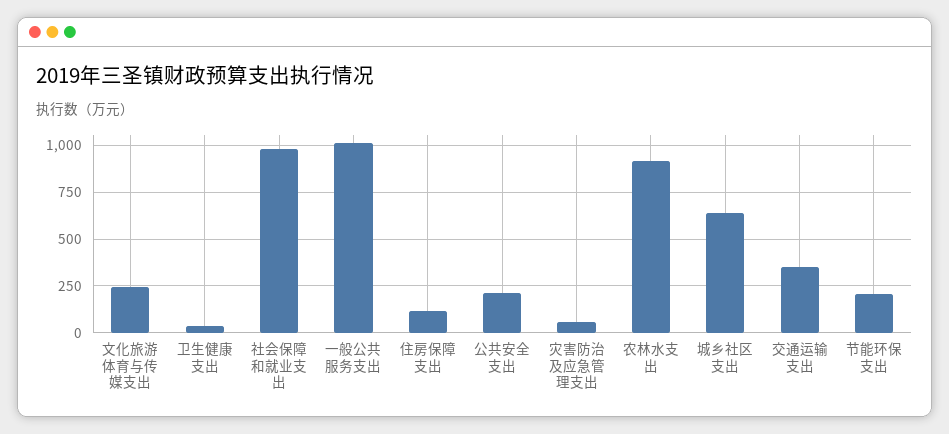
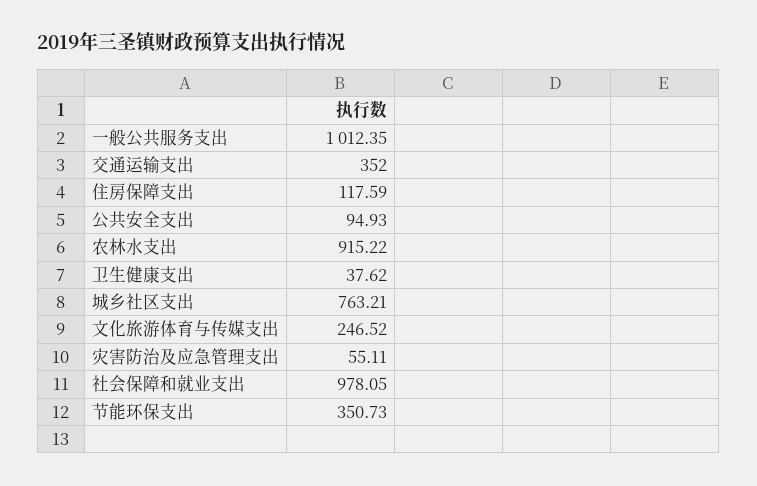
  {
    "文化旅游体育与传媒支出": 246.52,
    "卫生健康支出": 37.62,
    "社会保障和就业支出": 978.05,
    "一般公共服务支出": 1012.35,
    "住房保障支出": 117.59,
-   "公共安全支出": 200,
+   "公共安全支出": 94.93,
    "灾害防治及应急管理支出": 55.11,
    "农林水支出": 915.22,
-   "城乡社区支出": 650,
+   "城乡社区支出": 763.21,
    "交通运输支出": 352,
-   "节能环保支出": 200
+   "节能环保支出": 350.73
  }

